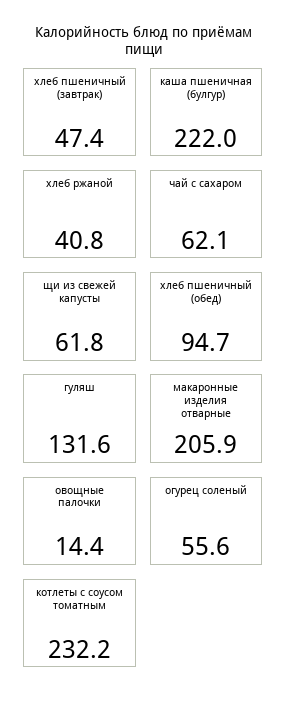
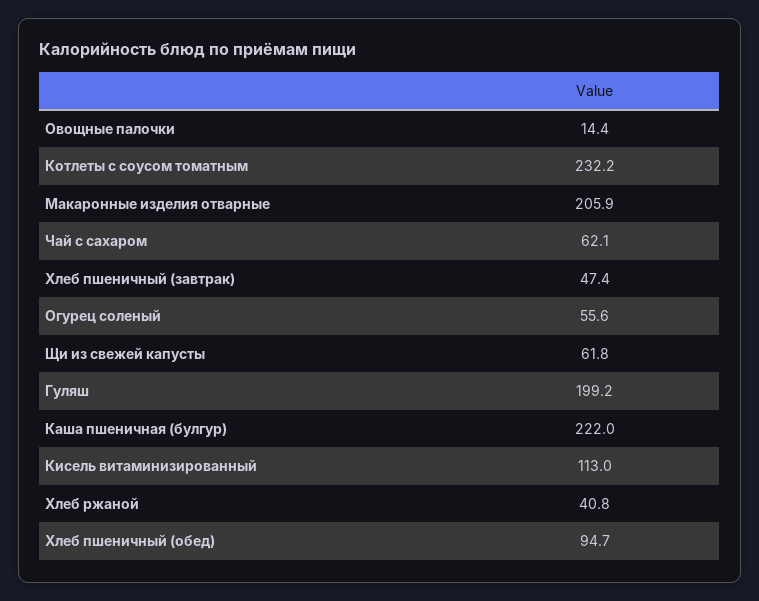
  {
    "хлеб пшеничный (завтрак)": 47.4,
    "каша пшеничная (булгур)": 222,
    "хлеб ржаной": 40.8,
    "чай с сахаром": 62.1,
    "щи из свежей капусты": 61.8,
    "хлеб пшеничный (обед)": 94.7,
-   "гуляш": 131.6,
+   "гуляш": 199.2,
    "макаронные изделия отварные": 205.9,
    "овощные палочки": 14.4,
    "огурец соленый": 55.6,
-   "котлеты с соусом томатным": 232.2
+   "котлеты с соусом томатным": 232.2,
+   "Кисель витаминизированный": 113
  }

